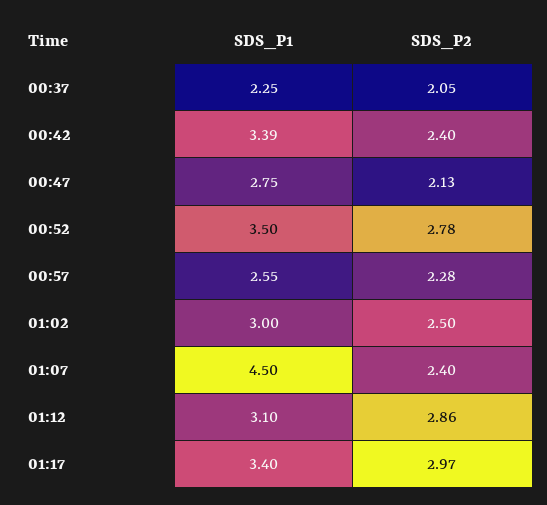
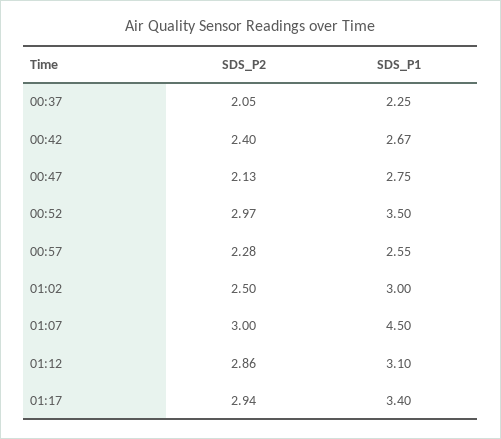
  {
    "SDS_P1": {
      "00:37": 2.25,
-     "00:42": 3.39,
+     "00:42": 2.67,
      "00:47": 2.75,
      "00:52": 3.5,
      "00:57": 2.55,
      "01:02": 3,
      "01:07": 4.5,
      "01:12": 3.1,
      "01:17": 3.4
    },
    "SDS_P2": {
      "00:37": 2.05,
      "00:42": 2.4,
      "00:47": 2.13,
-     "00:52": 2.78,
+     "00:52": 2.97,
      "00:57": 2.28,
      "01:02": 2.5,
-     "01:07": 2.4,
+     "01:07": 3,
      "01:12": 2.86,
-     "01:17": 2.97
+     "01:17": 2.94
    }
  }

